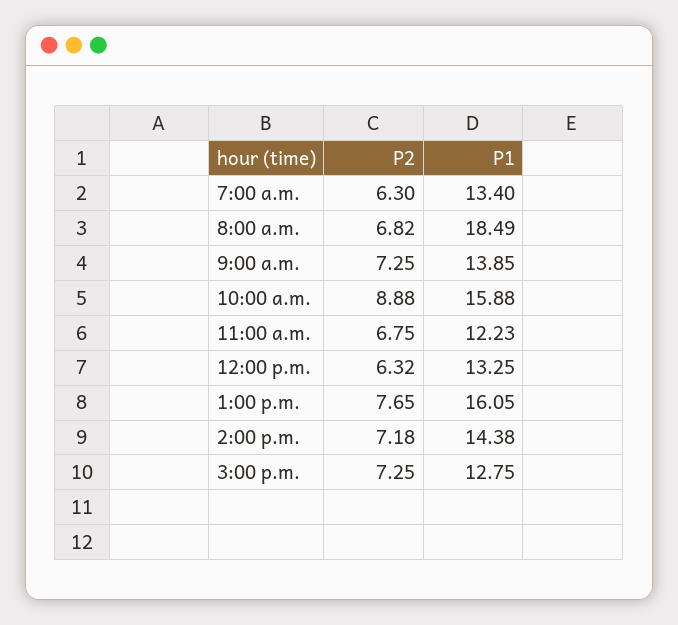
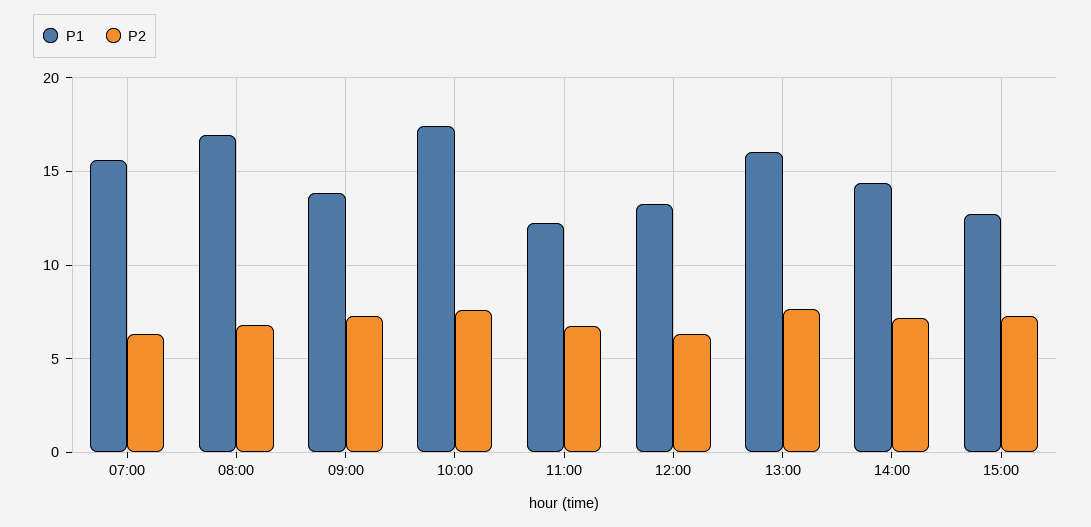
  {
    "P2": {
      "7:00 a.m.": 6.3,
      "8:00 a.m.": 6.82,
      "9:00 a.m.": 7.25,
-     "10:00 a.m.": 8.88,
+     "10:00 a.m.": 7.5,
      "11:00 a.m.": 6.75,
      "12:00 p.m.": 6.32,
      "1:00 p.m.": 7.65,
      "2:00 p.m.": 7.18,
      "3:00 p.m.": 7.25
    },
    "P1": {
-     "7:00 a.m.": 13.4,
+     "7:00 a.m.": 15.5,
-     "8:00 a.m.": 18.49,
+     "8:00 a.m.": 17,
      "9:00 a.m.": 13.85,
-     "10:00 a.m.": 15.88,
+     "10:00 a.m.": 17.5,
      "11:00 a.m.": 12.23,
      "12:00 p.m.": 13.25,
      "1:00 p.m.": 16.05,
      "2:00 p.m.": 14.38,
      "3:00 p.m.": 12.75
    }
  }

